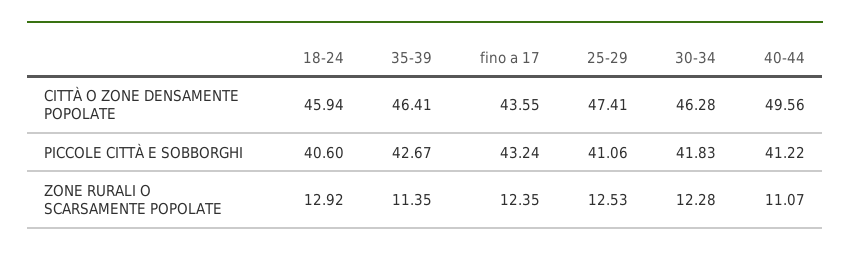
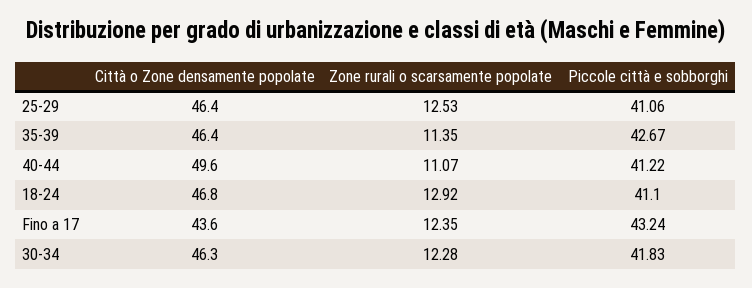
  {
    "18-24": {
-     "CITTÀ O ZONE DENSAMENTE POPOLATE": 45.94,
+     "CITTÀ O ZONE DENSAMENTE POPOLATE": 46.8,
-     "PICCOLE CITTÀ E SOBBORGHI": 40.6,
+     "PICCOLE CITTÀ E SOBBORGHI": 41.1,
      "ZONE RURALI O SCARSAMENTE POPOLATE": 12.92
    },
    "35-39": {
      "CITTÀ O ZONE DENSAMENTE POPOLATE": 46.41,
      "PICCOLE CITTÀ E SOBBORGHI": 42.67,
      "ZONE RURALI O SCARSAMENTE POPOLATE": 11.35
    },
    "fino a 17": {
      "CITTÀ O ZONE DENSAMENTE POPOLATE": 43.55,
      "PICCOLE CITTÀ E SOBBORGHI": 43.24,
      "ZONE RURALI O SCARSAMENTE POPOLATE": 12.35
    },
    "25-29": {
-     "CITTÀ O ZONE DENSAMENTE POPOLATE": 47.41,
+     "CITTÀ O ZONE DENSAMENTE POPOLATE": 46.4,
      "PICCOLE CITTÀ E SOBBORGHI": 41.06,
      "ZONE RURALI O SCARSAMENTE POPOLATE": 12.53
    },
    "30-34": {
      "CITTÀ O ZONE DENSAMENTE POPOLATE": 46.28,
      "PICCOLE CITTÀ E SOBBORGHI": 41.83,
      "ZONE RURALI O SCARSAMENTE POPOLATE": 12.28
    },
    "40-44": {
      "CITTÀ O ZONE DENSAMENTE POPOLATE": 49.56,
      "PICCOLE CITTÀ E SOBBORGHI": 41.22,
      "ZONE RURALI O SCARSAMENTE POPOLATE": 11.07
    }
  }

